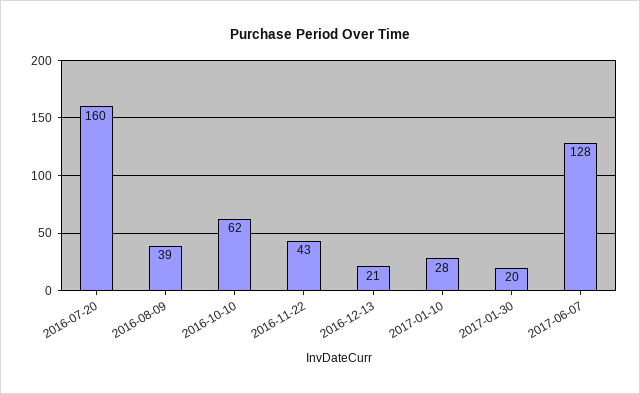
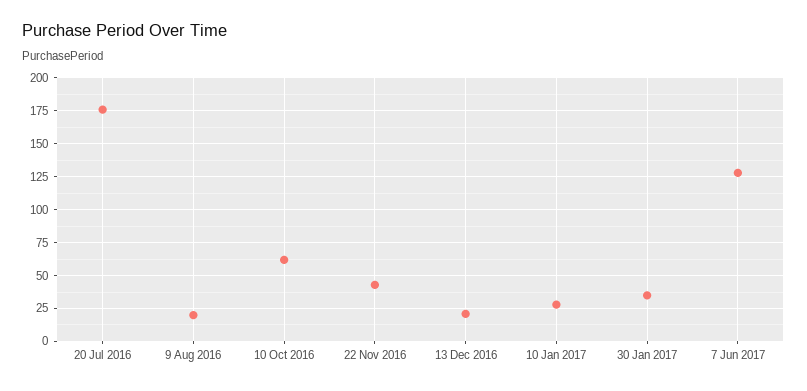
  {
-   "2016-07-20": 160,
+   "2016-07-20": 175,
-   "2016-08-09": 39,
+   "2016-08-09": 20,
    "2016-10-10": 62,
    "2016-11-22": 43,
    "2016-12-13": 21,
    "2017-01-10": 28,
-   "2017-01-30": 20,
+   "2017-01-30": 35,
    "2017-06-07": 128
  }

